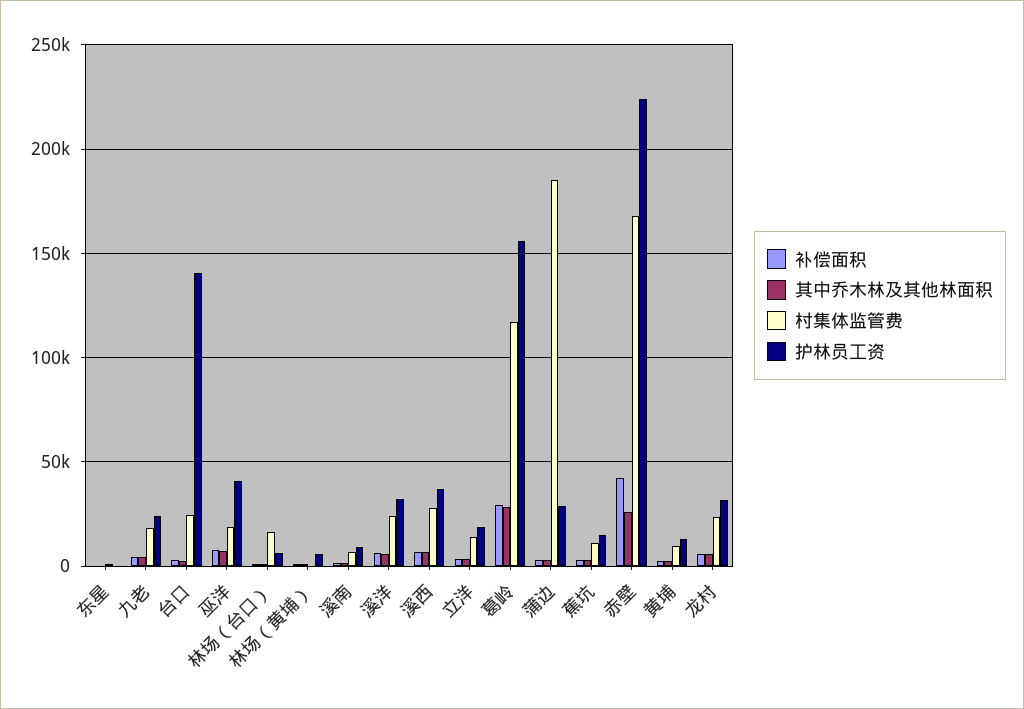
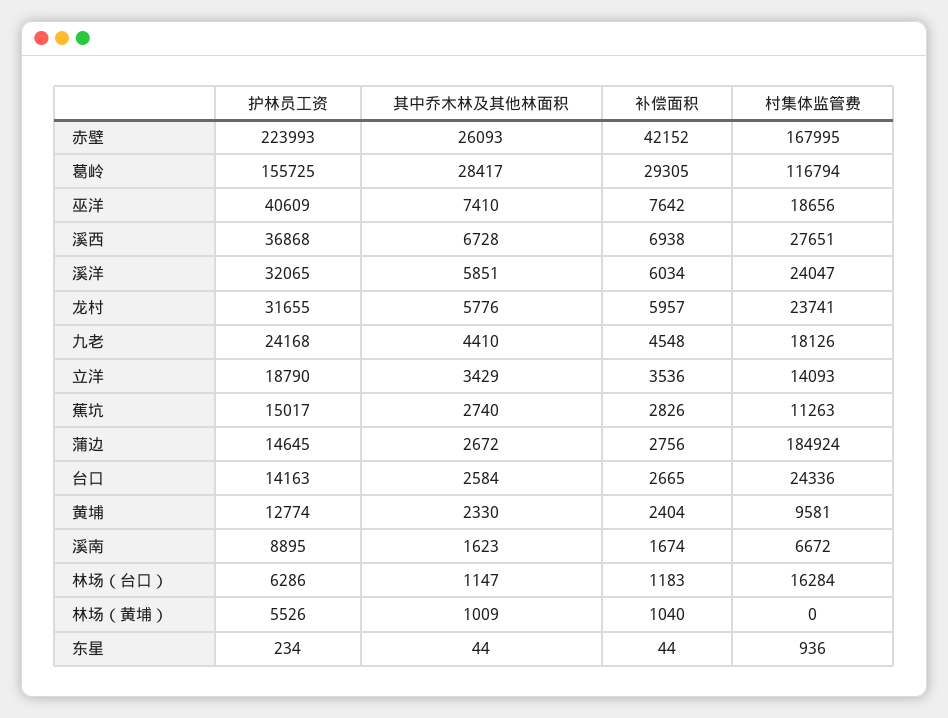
  {
    "补偿面积": {
      "东星": 44,
      "九老": 4548,
      "台口": 2665,
      "巫洋": 7642,
      "林场（台口）": 1183,
      "林场（黄埔）": 1040,
      "溪南": 1674,
      "溪洋": 6034,
      "溪西": 6938,
      "立洋": 3536,
      "葛岭": 29305,
      "蒲边": 2756,
      "蕉坑": 2826,
      "赤壁": 42152,
      "黄埔": 2404,
      "龙村": 5957
    },
    "其中乔木林及其他林面积": {
      "东星": 44,
      "九老": 4410,
      "台口": 2584,
      "巫洋": 7410,
      "林场（台口）": 1147,
      "林场（黄埔）": 1009,
      "溪南": 1623,
      "溪洋": 5851,
      "溪西": 6728,
      "立洋": 3429,
      "葛岭": 28417,
      "蒲边": 2672,
      "蕉坑": 2740,
      "赤壁": 26093,
      "黄埔": 2330,
      "龙村": 5776
    },
    "村集体监管费": {
      "东星": 936,
      "九老": 18126,
      "台口": 24336,
      "巫洋": 18656,
      "林场（台口）": 16284,
      "林场（黄埔）": 0,
      "溪南": 6672,
      "溪洋": 24047,
      "溪西": 27651,
      "立洋": 14093,
      "葛岭": 116794,
      "蒲边": 184924,
      "蕉坑": 11263,
      "赤壁": 167995,
      "黄埔": 9581,
      "龙村": 23741
    },
    "护林员工资": {
      "东星": 234,
      "九老": 24168,
-     "台口": 140000,
+     "台口": 14163,
      "巫洋": 40609,
      "林场（台口）": 6286,
      "林场（黄埔）": 5526,
      "溪南": 8895,
      "溪洋": 32065,
      "溪西": 36868,
      "立洋": 18790,
      "葛岭": 155725,
-     "蒲边": 30000,
+     "蒲边": 14645,
      "蕉坑": 15017,
      "赤壁": 223993,
      "黄埔": 12774,
      "龙村": 31655
    }
  }

